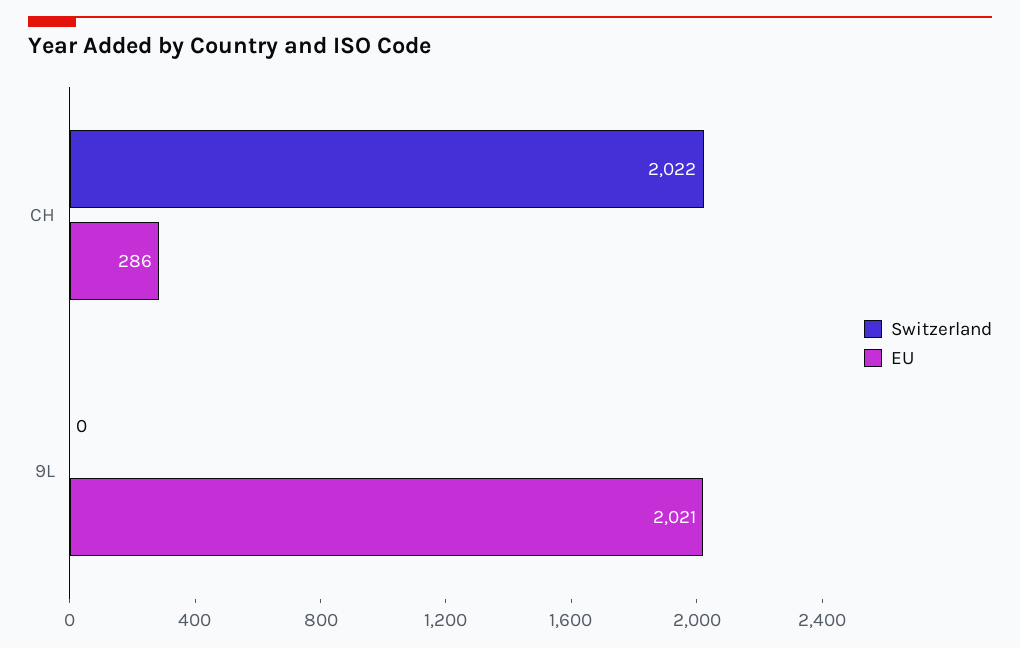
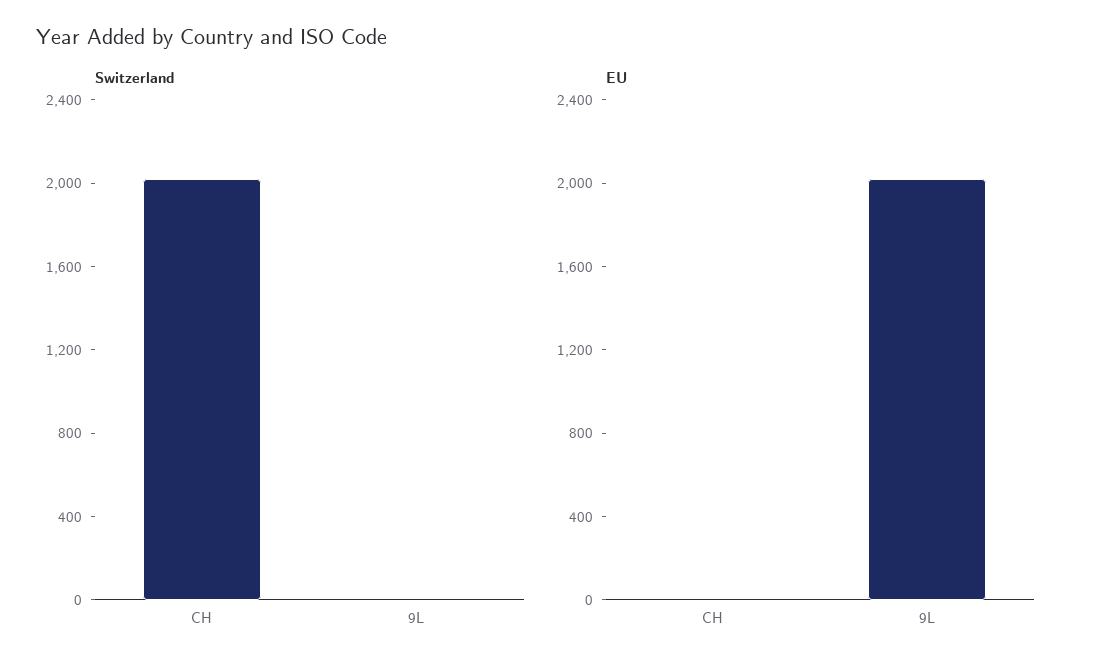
  {
    "Switzerland": {
      "CH": 2022,
      "9L": 0
    },
    "EU": {
-     "CH": 286,
+     "CH": 0,
      "9L": 2021
    }
  }

